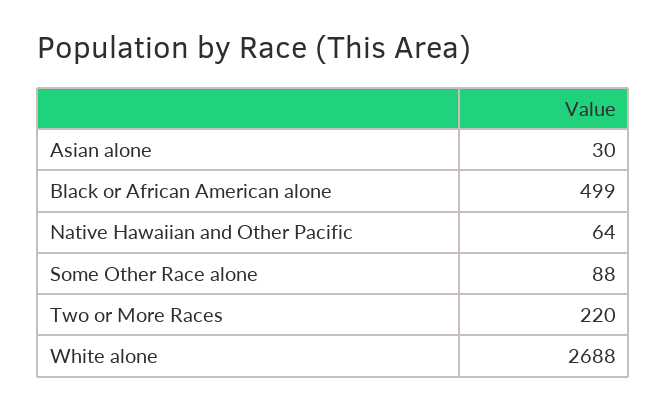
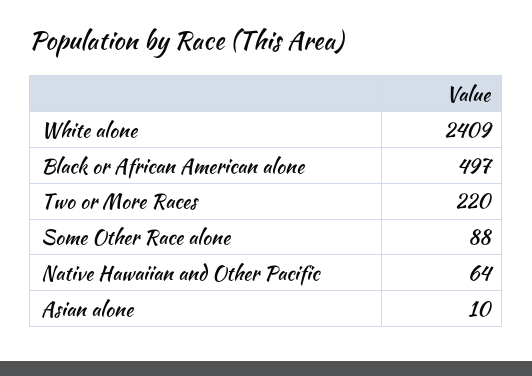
  {
-   "Asian alone": 30,
+   "Asian alone": 10,
-   "Black or African American alone": 499,
+   "Black or African American alone": 497,
    "Native Hawaiian and Other Pacific": 64,
    "Some Other Race alone": 88,
    "Two or More Races": 220,
-   "White alone": 2688
+   "White alone": 2409
  }

